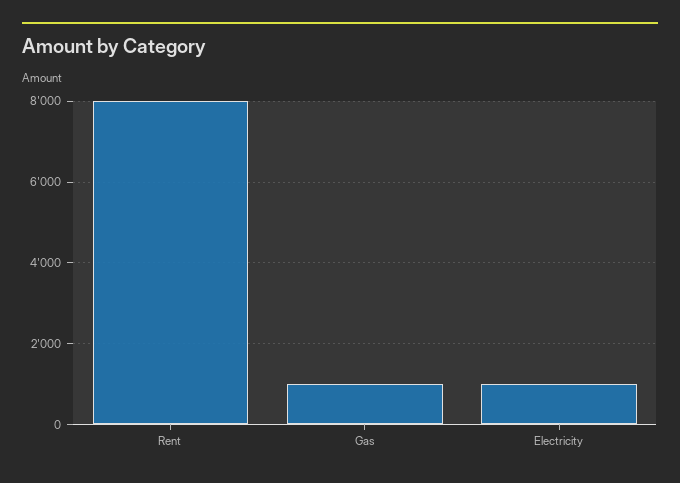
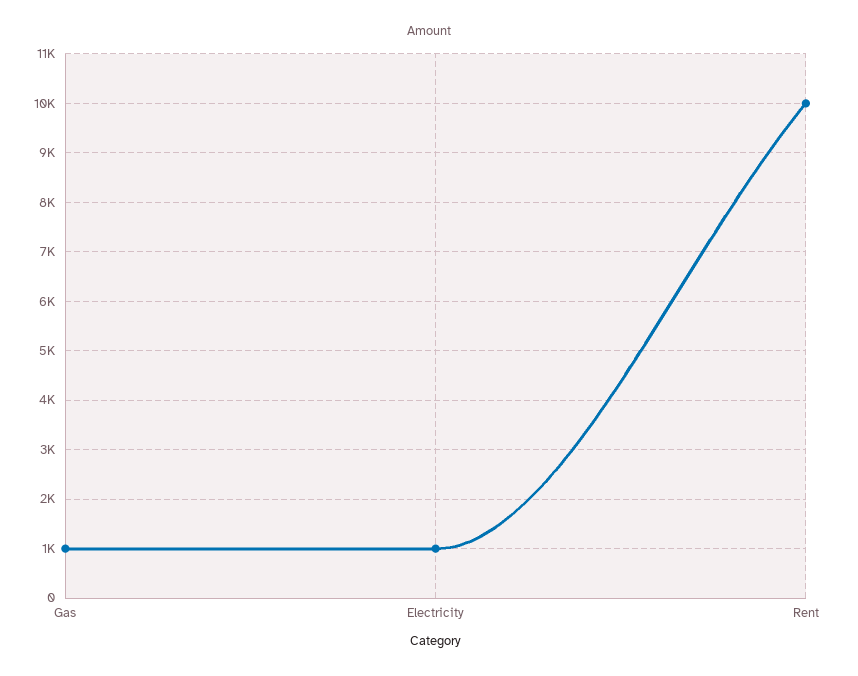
  {
-   "Rent": 8000,
+   "Rent": 10000,
    "Gas": 1000,
    "Electricity": 1000
  }

